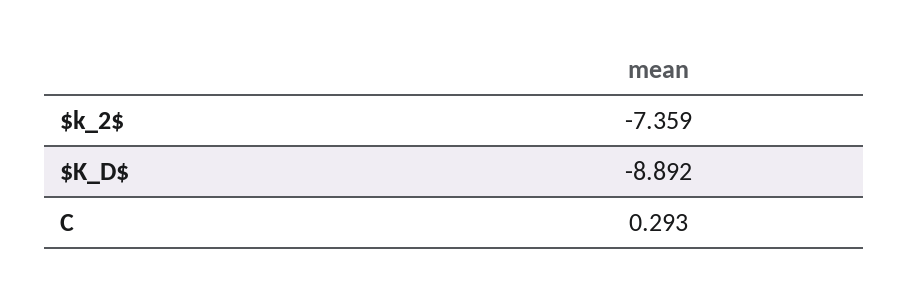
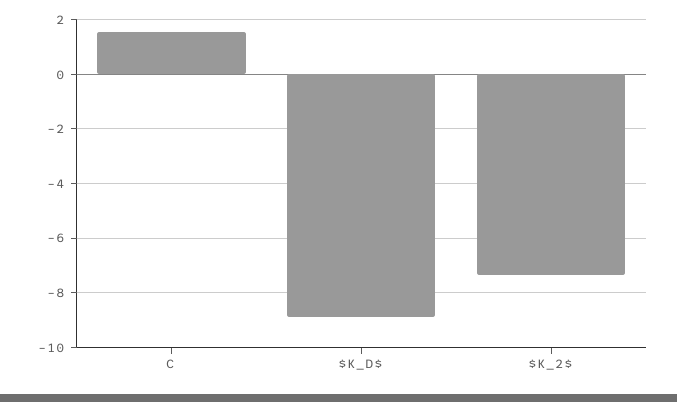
  {
    "$k_2$": -7.359,
    "$K_D$": -8.892,
-   "C": 0.293
+   "C": 1.5
  }

